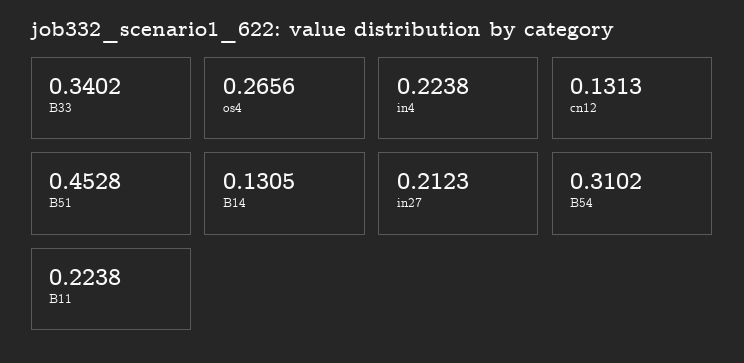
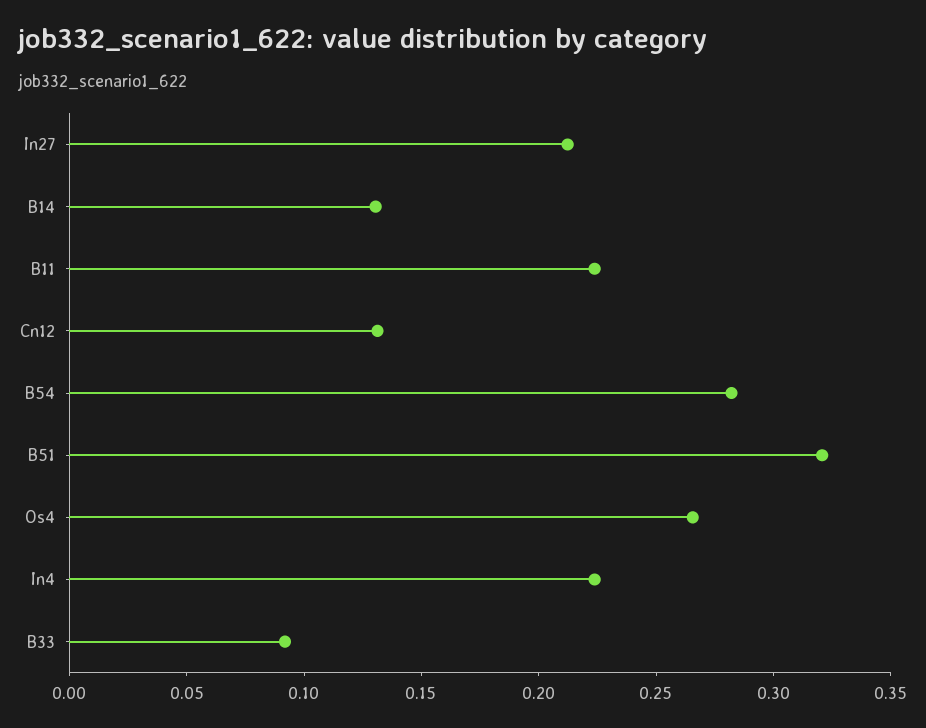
  {
-   "B33": 0.3402,
+   "B33": 0.09,
    "os4": 0.2656,
    "in4": 0.2238,
    "cn12": 0.1313,
-   "B51": 0.4528,
+   "B51": 0.32,
    "B14": 0.1305,
    "in27": 0.2123,
-   "B54": 0.3102,
+   "B54": 0.28,
    "B11": 0.2238
  }

